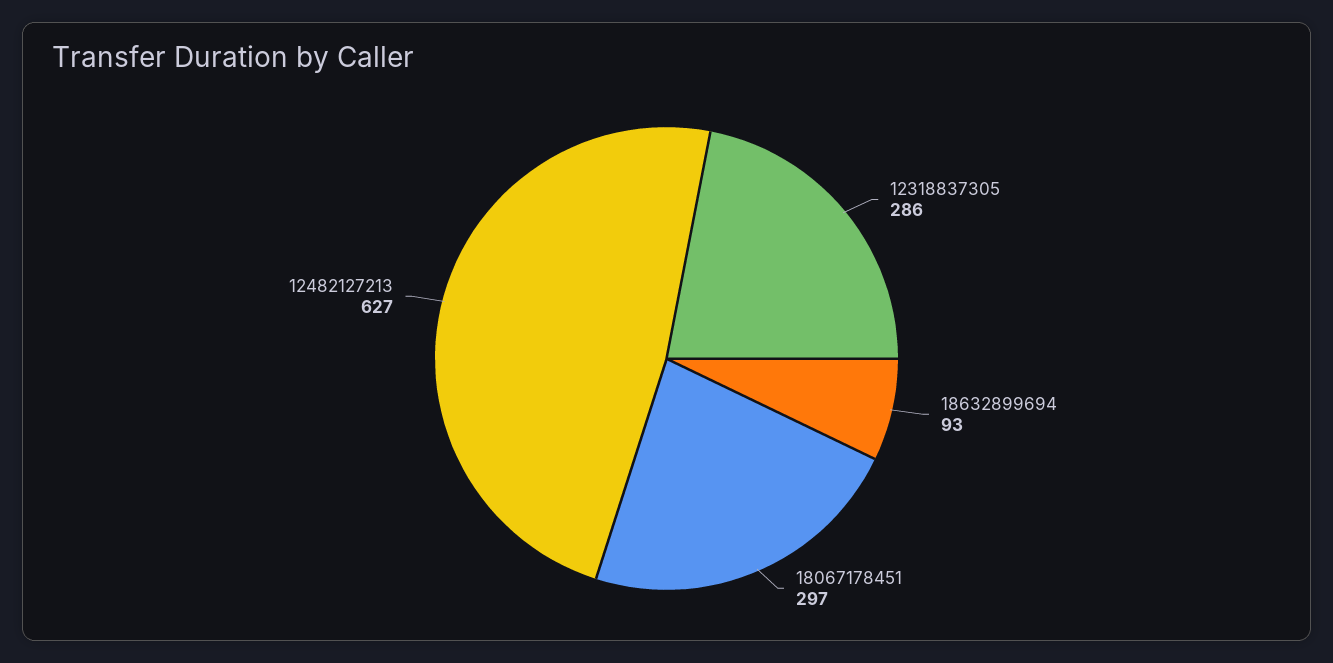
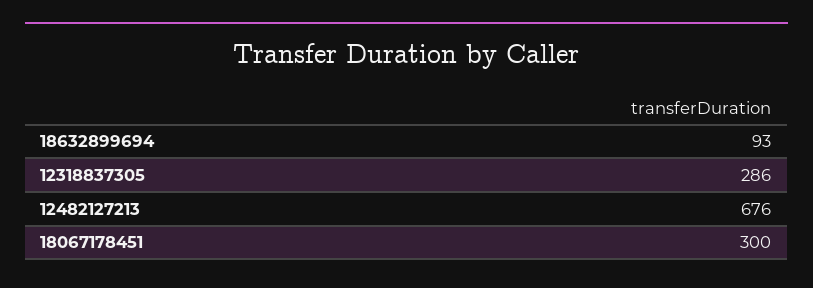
  {
    "12318837305": 286,
    "18632899694": 93,
-   "18067178451": 297,
+   "18067178451": 300,
-   "12482127213": 627
+   "12482127213": 676
  }

